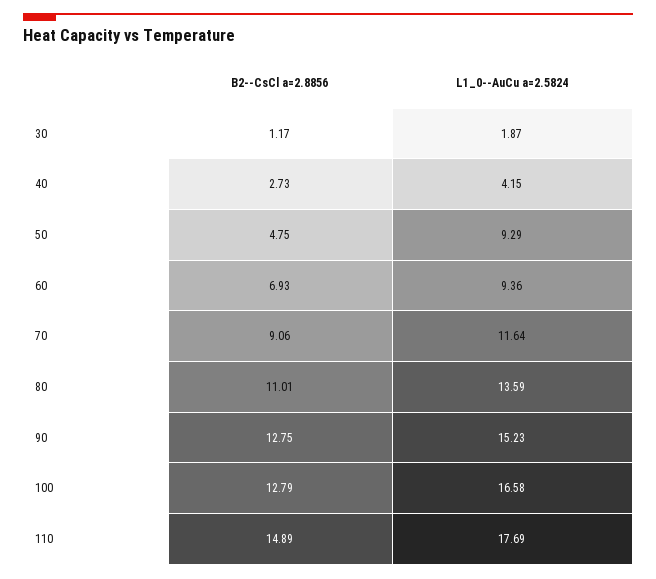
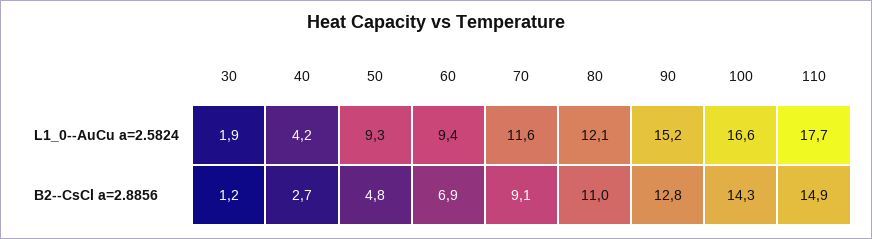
  {
    "B2--CsCl a=2.8856": {
      "30": 1.17,
      "40": 2.73,
      "50": 4.75,
      "60": 6.93,
      "70": 9.06,
      "80": 11.01,
      "90": 12.75,
-     "100": 12.79,
+     "100": 14.3,
      "110": 14.89
    },
    "L1_0--AuCu a=2.5824": {
      "30": 1.87,
      "40": 4.15,
      "50": 9.29,
      "60": 9.36,
      "70": 11.64,
-     "80": 13.59,
+     "80": 12.1,
      "90": 15.23,
      "100": 16.58,
      "110": 17.69
    }
  }

